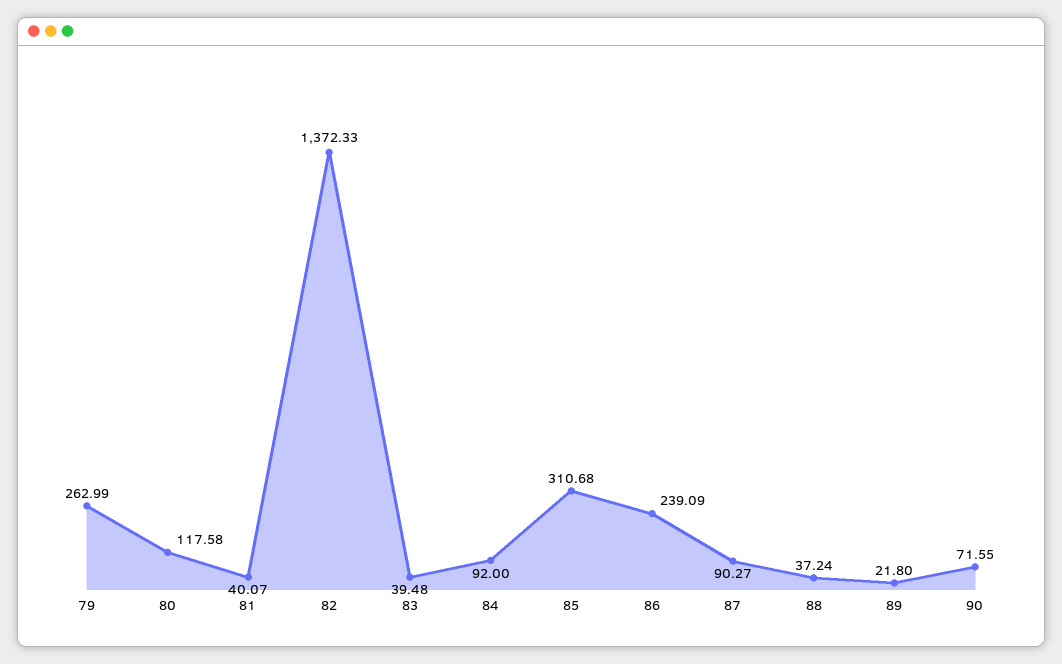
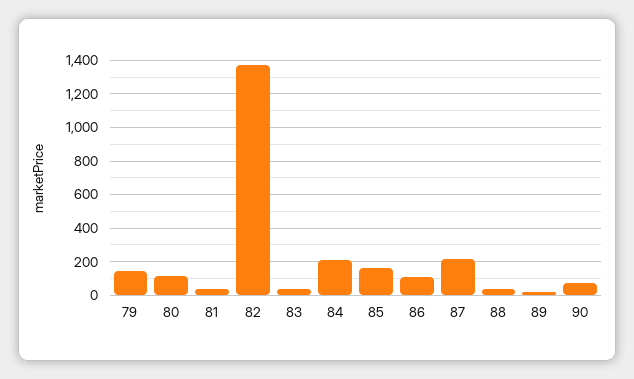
  {
-   "79": 262.99,
+   "79": 150,
    "80": 117.58,
    "81": 40.07,
    "82": 1372.33,
    "83": 39.48,
-   "84": 92,
+   "84": 200,
-   "85": 310.68,
+   "85": 150,
-   "86": 239.09,
+   "86": 100,
-   "87": 90.27,
+   "87": 200,
    "88": 37.24,
    "89": 21.8,
    "90": 71.55
  }

